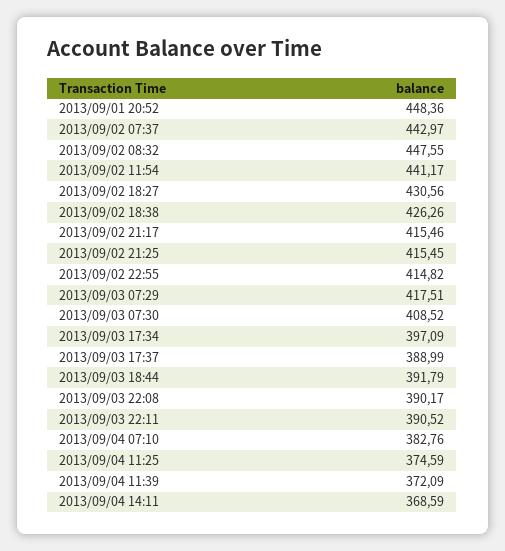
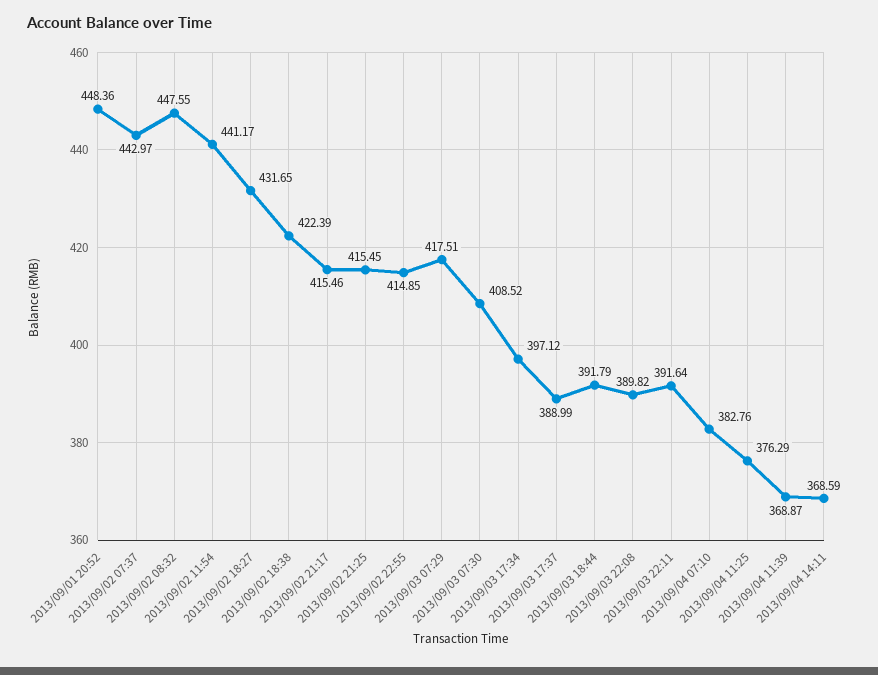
  {
    "2013/09/01 20:52": 448.36,
    "2013/09/02 07:37": 442.97,
    "2013/09/02 08:32": 447.55,
    "2013/09/02 11:54": 441.17,
-   "2013/09/02 18:27": 430.56,
+   "2013/09/02 18:27": 431.65,
-   "2013/09/02 18:38": 426.26,
+   "2013/09/02 18:38": 422.39,
    "2013/09/02 21:17": 415.46,
    "2013/09/02 21:25": 415.45,
-   "2013/09/02 22:55": 414.82,
+   "2013/09/02 22:55": 414.85,
    "2013/09/03 07:29": 417.51,
    "2013/09/03 07:30": 408.52,
-   "2013/09/03 17:34": 397.09,
+   "2013/09/03 17:34": 397.12,
    "2013/09/03 17:37": 388.99,
    "2013/09/03 18:44": 391.79,
-   "2013/09/03 22:08": 390.17,
+   "2013/09/03 22:08": 389.82,
-   "2013/09/03 22:11": 390.52,
+   "2013/09/03 22:11": 391.64,
    "2013/09/04 07:10": 382.76,
-   "2013/09/04 11:25": 374.59,
+   "2013/09/04 11:25": 376.29,
-   "2013/09/04 11:39": 372.09,
+   "2013/09/04 11:39": 368.87,
    "2013/09/04 14:11": 368.59
  }

